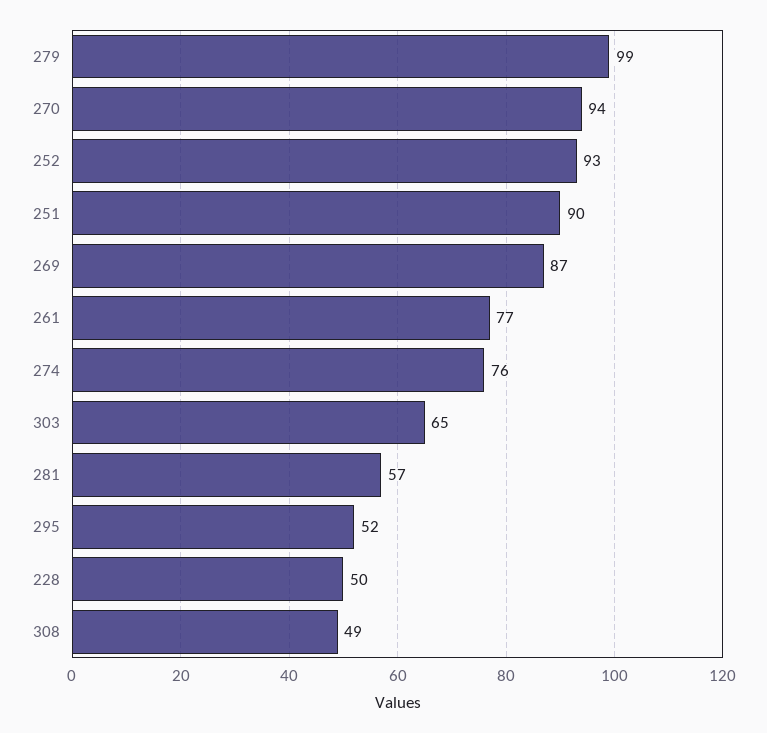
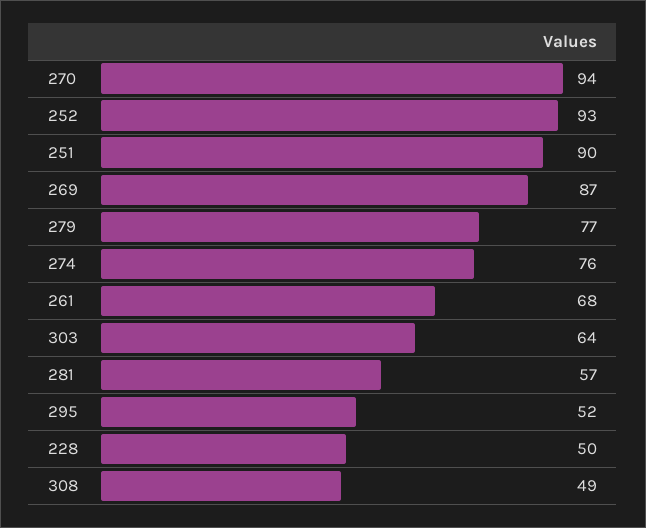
  {
-   "279": 99,
+   "279": 77,
    "270": 94,
    "252": 93,
    "251": 90,
    "269": 87,
-   "261": 77,
+   "261": 68,
    "274": 76,
-   "303": 65,
+   "303": 64,
    "281": 57,
    "295": 52,
    "228": 50,
    "308": 49
  }

